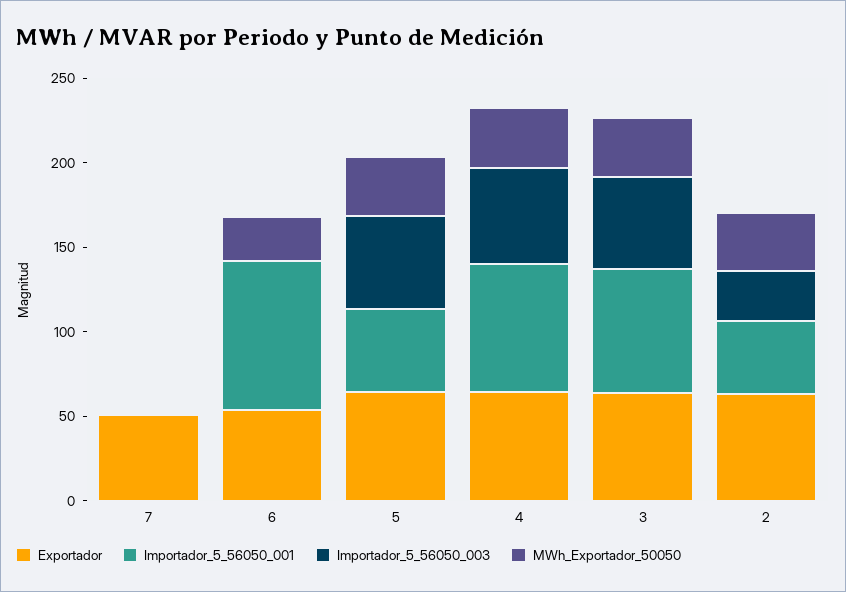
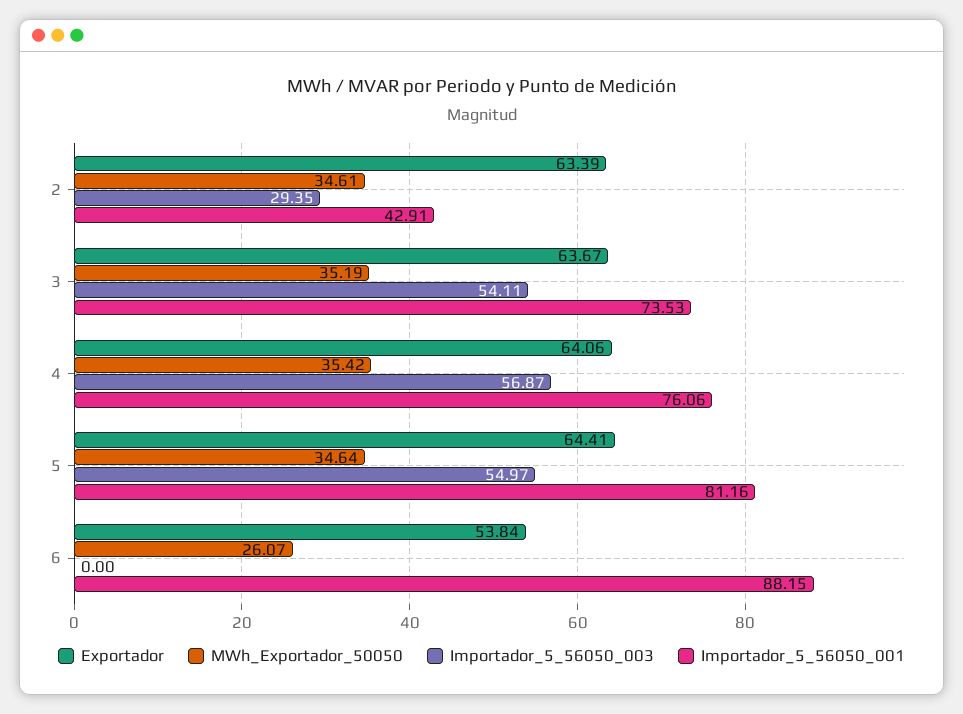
  {
    "Exportador": {
-     "7": 50,
      "6": 53.84,
      "5": 64.41,
      "4": 64.06,
      "3": 63.67,
      "2": 63.39
    },
    "Importador_5_56050_001": {
-     "7": 0,
      "6": 88.15,
-     "5": 50,
+     "5": 81.16,
      "4": 76.06,
      "3": 73.53,
      "2": 42.91
    },
    "Importador_5_56050_003": {
-     "7": 0,
      "6": 0,
      "5": 54.97,
      "4": 56.87,
      "3": 54.11,
      "2": 29.35
    },
    "MWh_Exportador_50050": {
-     "7": 0,
      "6": 26.07,
      "5": 34.64,
      "4": 35.42,
      "3": 35.19,
      "2": 34.61
    }
  }

